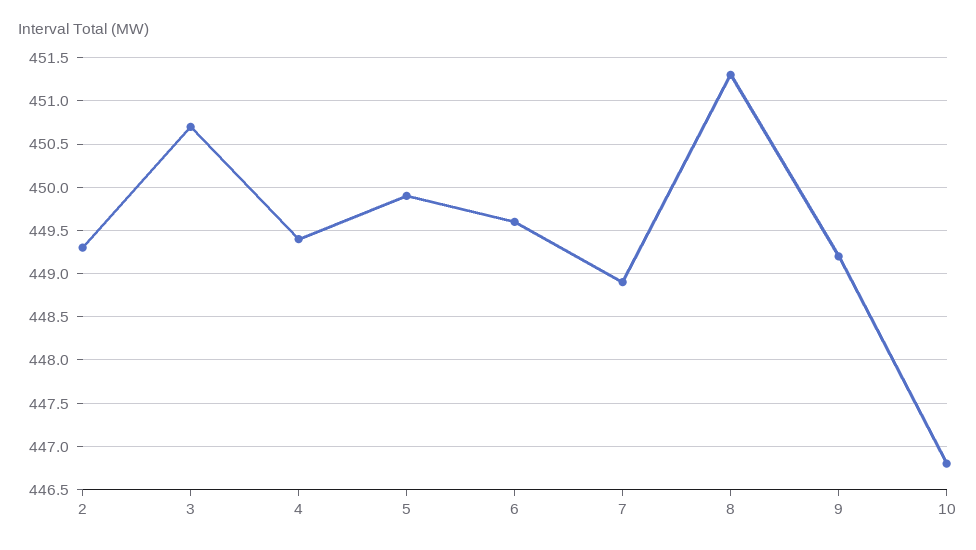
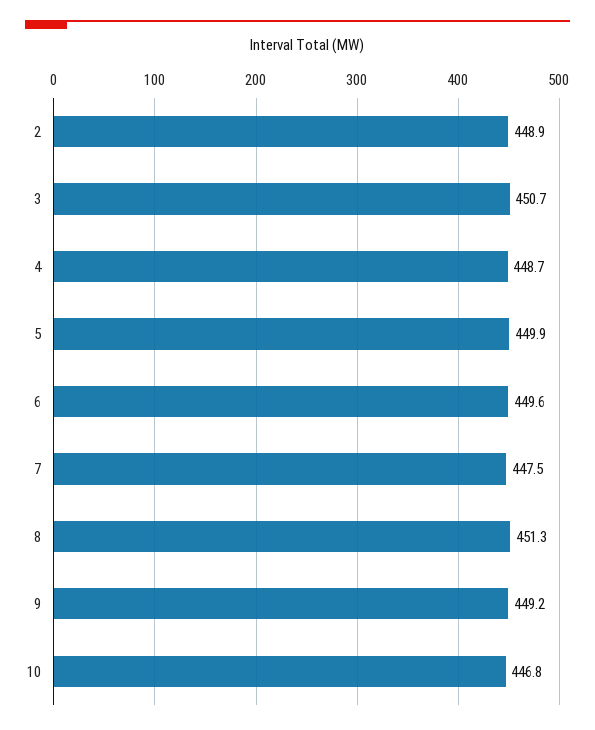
  {
-   "2": 449.3,
+   "2": 448.9,
    "3": 450.7,
-   "4": 449.4,
+   "4": 448.7,
    "5": 449.9,
    "6": 449.6,
-   "7": 448.9,
+   "7": 447.5,
    "8": 451.3,
    "9": 449.2,
    "10": 446.8
  }

